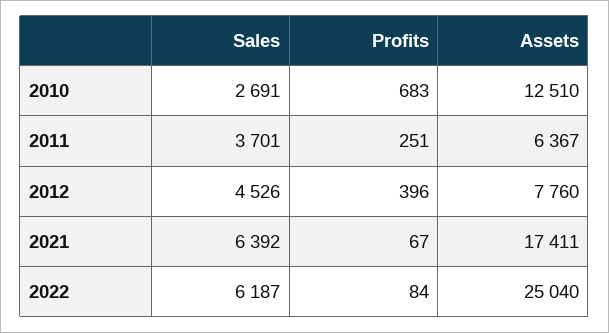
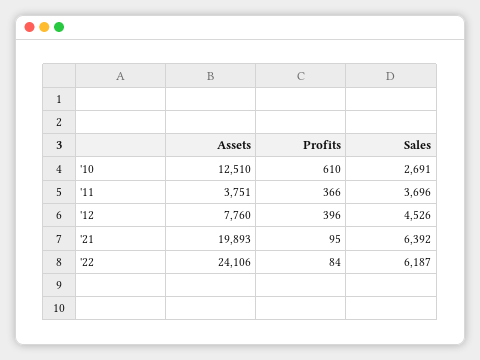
  {
    "Sales": {
      "2010": 2691,
-     "2011": 3701,
+     "2011": 3696,
      "2012": 4526,
      "2021": 6392,
      "2022": 6187
    },
    "Profits": {
-     "2010": 683,
+     "2010": 610,
-     "2011": 251,
+     "2011": 366,
      "2012": 396,
-     "2021": 67,
+     "2021": 95,
      "2022": 84
    },
    "Assets": {
      "2010": 12510,
-     "2011": 6367,
+     "2011": 3751,
      "2012": 7760,
-     "2021": 17411,
+     "2021": 19893,
-     "2022": 25040
+     "2022": 24106
    }
  }

